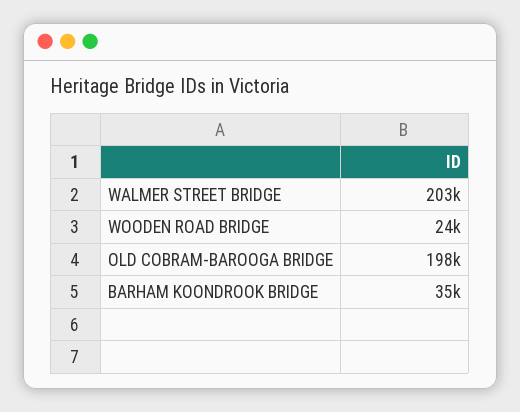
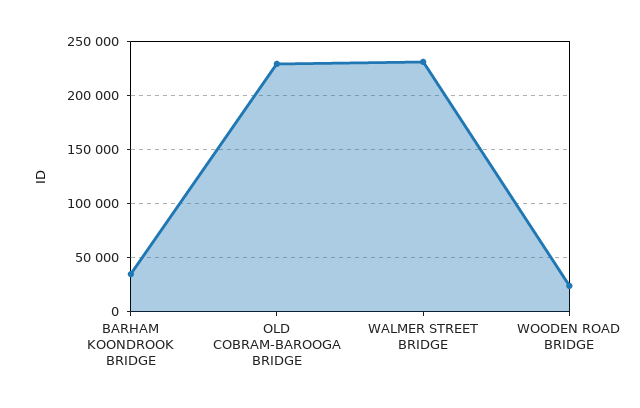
  {
-   "WALMER STREET BRIDGE": 203000,
+   "WALMER STREET BRIDGE": 230000,
    "WOODEN ROAD BRIDGE": 24000,
-   "OLD COBRAM-BAROOGA BRIDGE": 198000,
+   "OLD COBRAM-BAROOGA BRIDGE": 230000,
    "BARHAM KOONDROOK BRIDGE": 35000
  }

